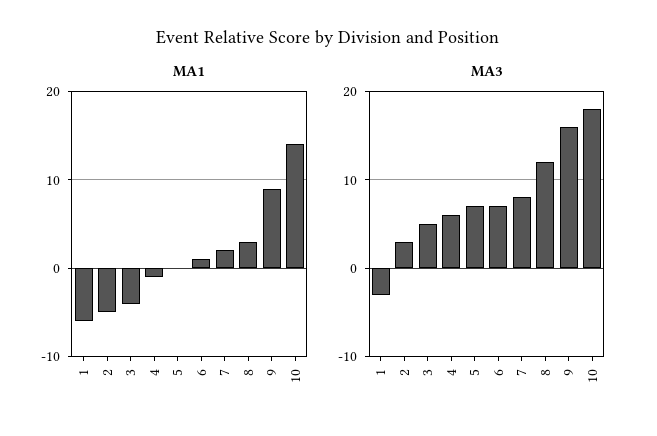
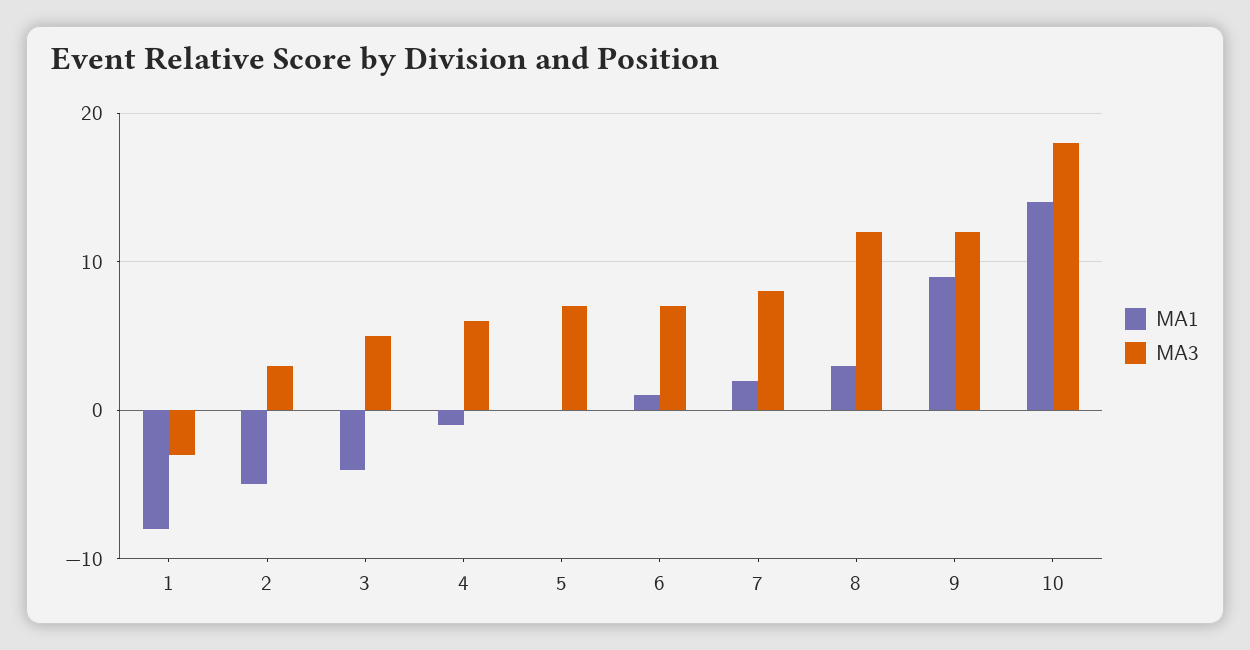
  {
    "MA1": {
-     "1": -6,
+     "1": -8,
      "2": -5,
      "3": -4,
      "4": -1,
      "5": 0,
      "6": 1,
      "7": 2,
      "8": 3,
      "9": 9,
      "10": 14
    },
    "MA3": {
      "1": -3,
      "2": 3,
      "3": 5,
      "4": 6,
      "5": 7,
      "6": 7,
      "7": 8,
      "8": 12,
-     "9": 16,
+     "9": 12,
      "10": 18
    }
  }

